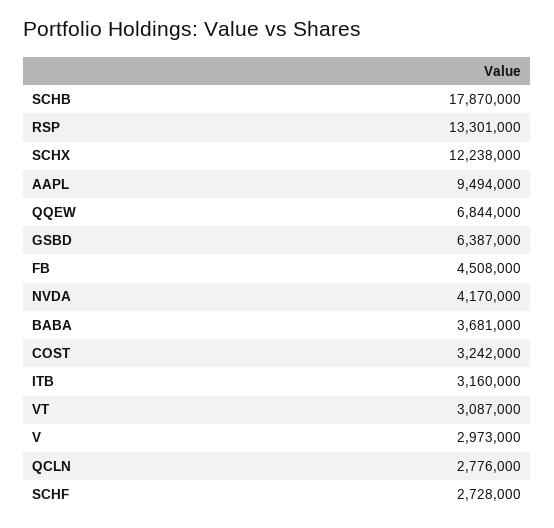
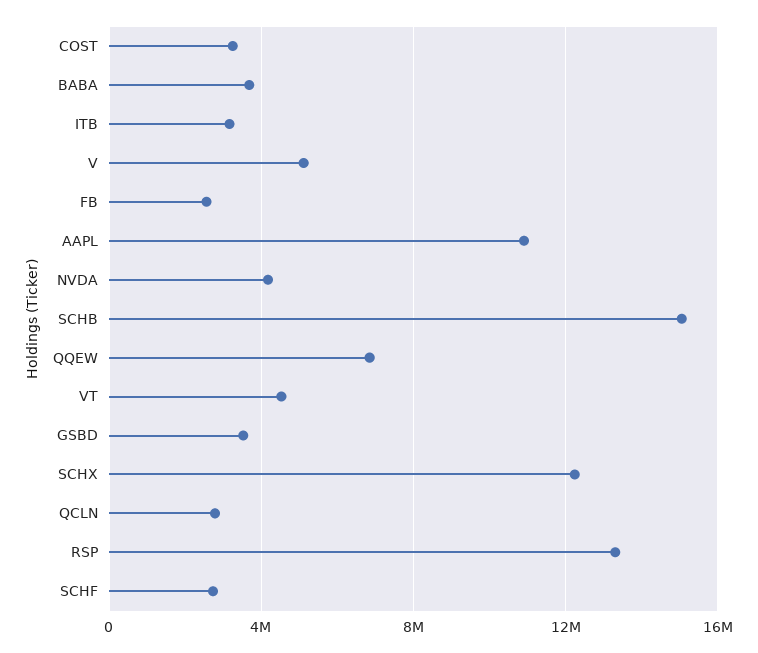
  {
-   "SCHB": 17870000,
+   "SCHB": 15000000,
    "RSP": 13301000,
    "SCHX": 12238000,
-   "AAPL": 9494000,
+   "AAPL": 11000000,
    "QQEW": 6844000,
-   "GSBD": 6387000,
+   "GSBD": 3500000,
-   "FB": 4508000,
+   "FB": 2500000,
    "NVDA": 4170000,
    "BABA": 3681000,
    "COST": 3242000,
    "ITB": 3160000,
-   "VT": 3087000,
+   "VT": 4500000,
-   "V": 2973000,
+   "V": 5000000,
    "QCLN": 2776000,
    "SCHF": 2728000
  }

